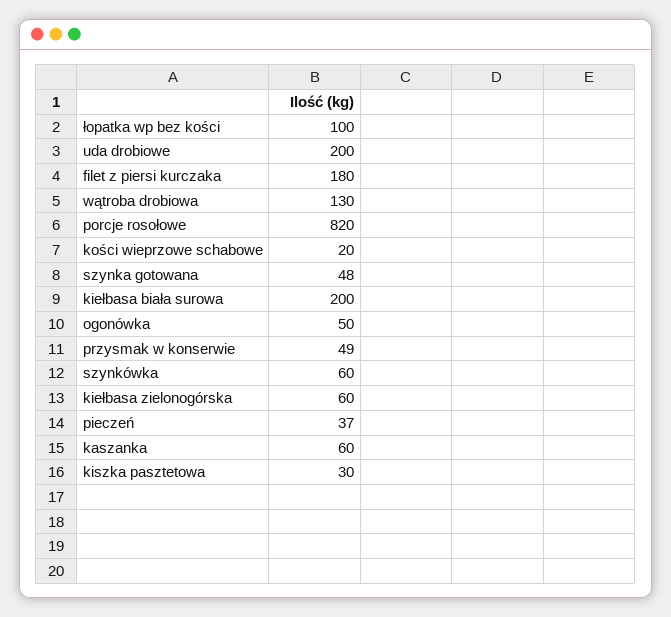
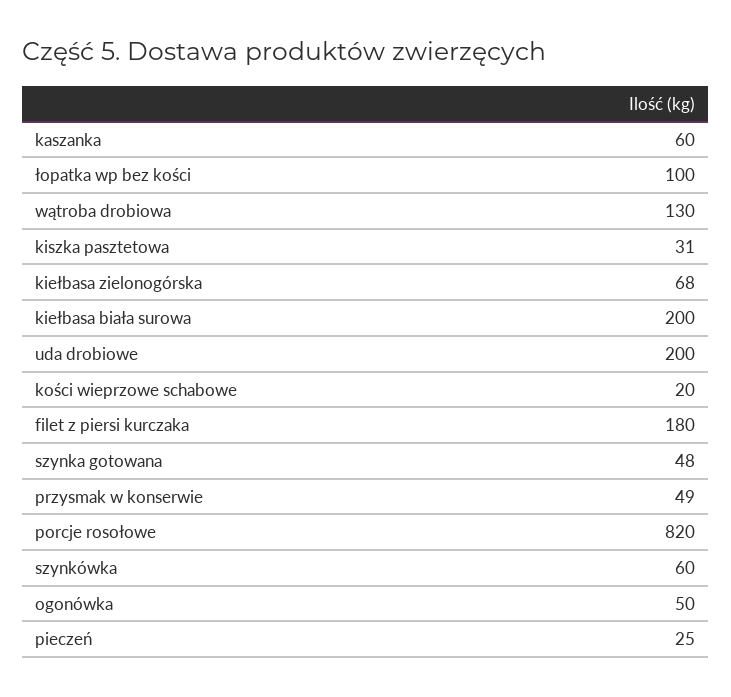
  {
    "łopatka wp bez kości": 100,
    "uda drobiowe": 200,
    "filet z piersi kurczaka": 180,
    "wątroba drobiowa": 130,
    "porcje rosołowe": 820,
    "kości wieprzowe schabowe": 20,
    "szynka gotowana": 48,
    "kiełbasa biała surowa": 200,
    "ogonówka": 50,
    "przysmak w konserwie": 49,
    "szynkówka": 60,
-   "kiełbasa zielonogórska": 60,
+   "kiełbasa zielonogórska": 68,
-   "pieczeń": 37,
+   "pieczeń": 25,
    "kaszanka": 60,
-   "kiszka pasztetowa": 30
+   "kiszka pasztetowa": 31
  }

